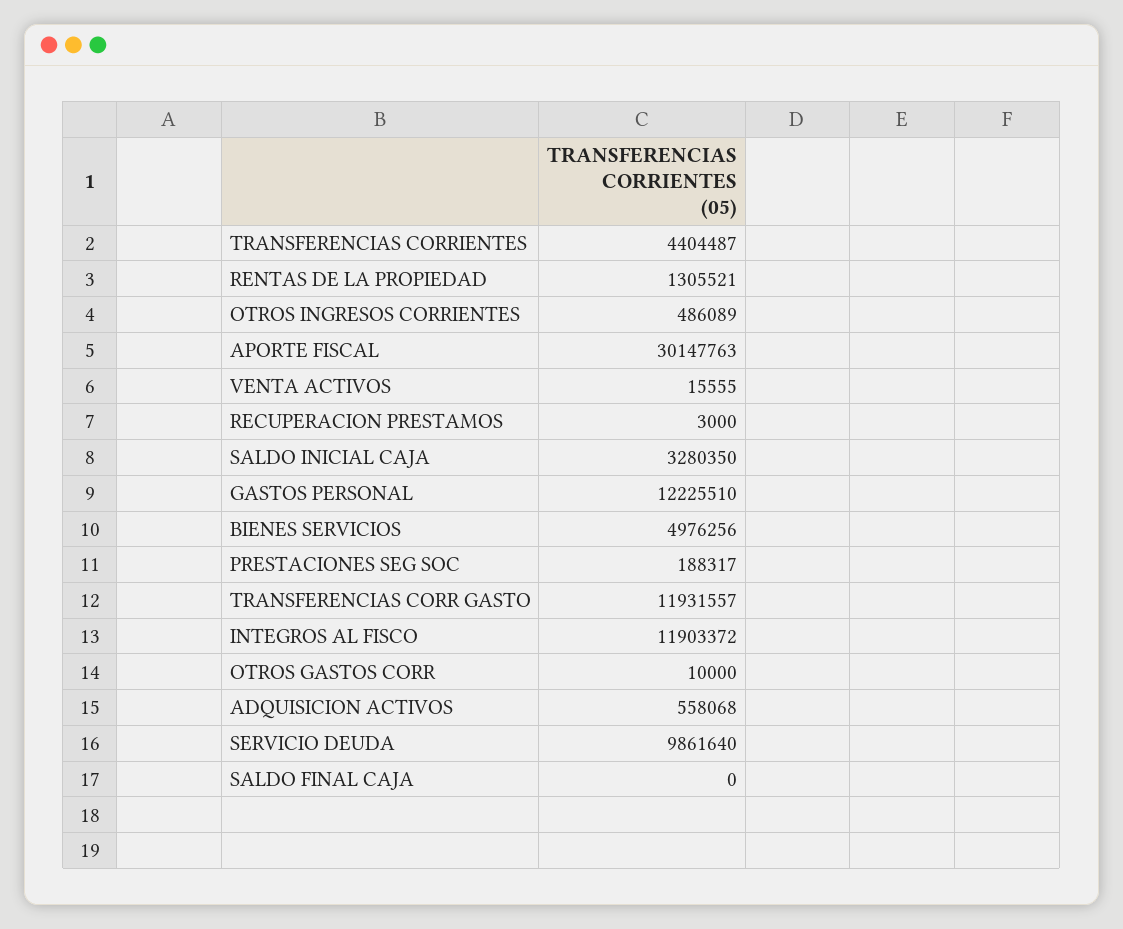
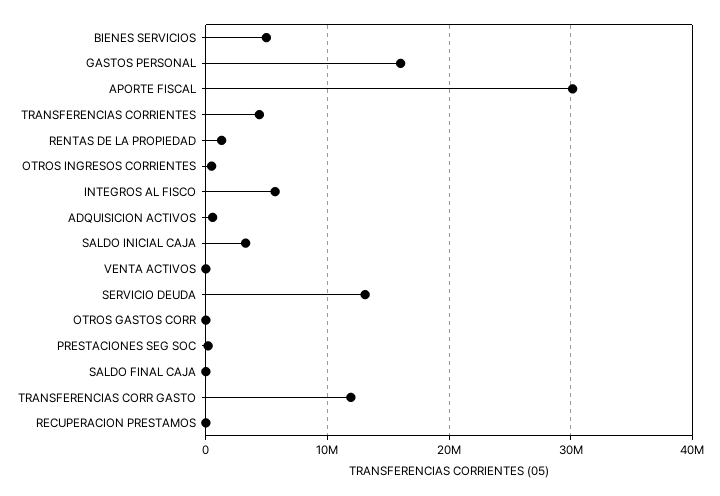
  {
    "TRANSFERENCIAS CORRIENTES": 4404487,
    "RENTAS DE LA PROPIEDAD": 1305521,
    "OTROS INGRESOS CORRIENTES": 486089,
    "APORTE FISCAL": 30147763,
    "VENTA ACTIVOS": 15555,
    "RECUPERACION PRESTAMOS": 3000,
    "SALDO INICIAL CAJA": 3280350,
-   "GASTOS PERSONAL": 12225510,
+   "GASTOS PERSONAL": 16000000,
    "BIENES SERVICIOS": 4976256,
    "PRESTACIONES SEG SOC": 188317,
    "TRANSFERENCIAS CORR GASTO": 11931557,
-   "INTEGROS AL FISCO": 11903372,
+   "INTEGROS AL FISCO": 6000000,
    "OTROS GASTOS CORR": 10000,
    "ADQUISICION ACTIVOS": 558068,
-   "SERVICIO DEUDA": 9861640,
+   "SERVICIO DEUDA": 13000000,
    "SALDO FINAL CAJA": 0
  }

